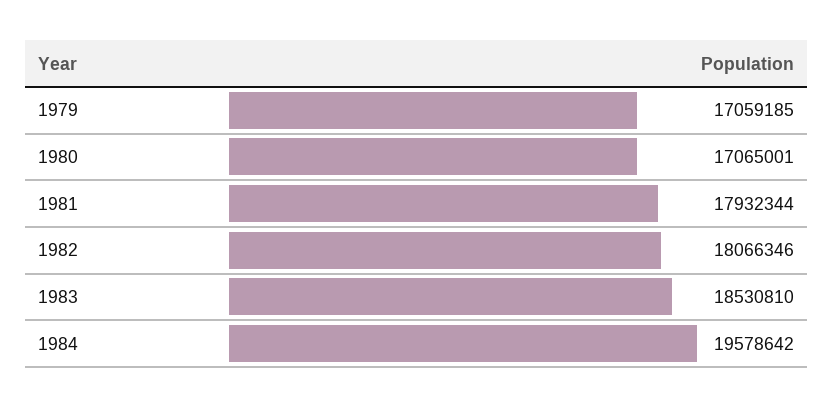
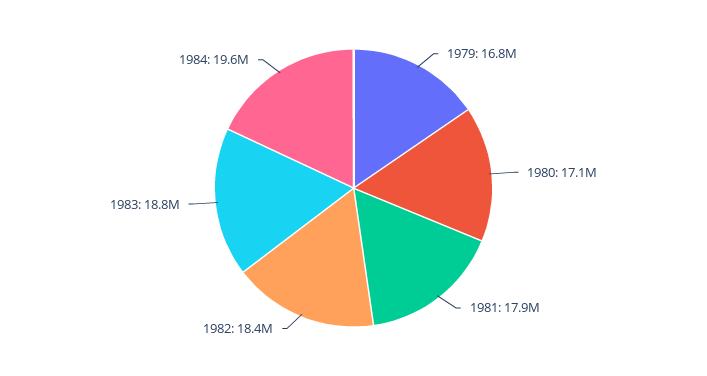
  {
-   "1979": 17059185,
+   "1979": 16800000,
    "1980": 17065001,
    "1981": 17932344,
-   "1982": 18066346,
+   "1982": 18400000,
-   "1983": 18530810,
+   "1983": 18800000,
    "1984": 19578642
  }

